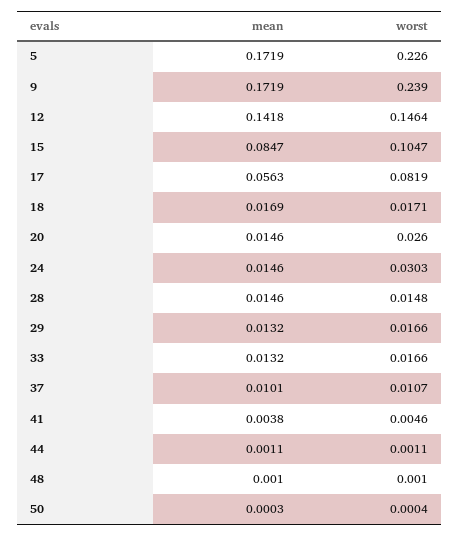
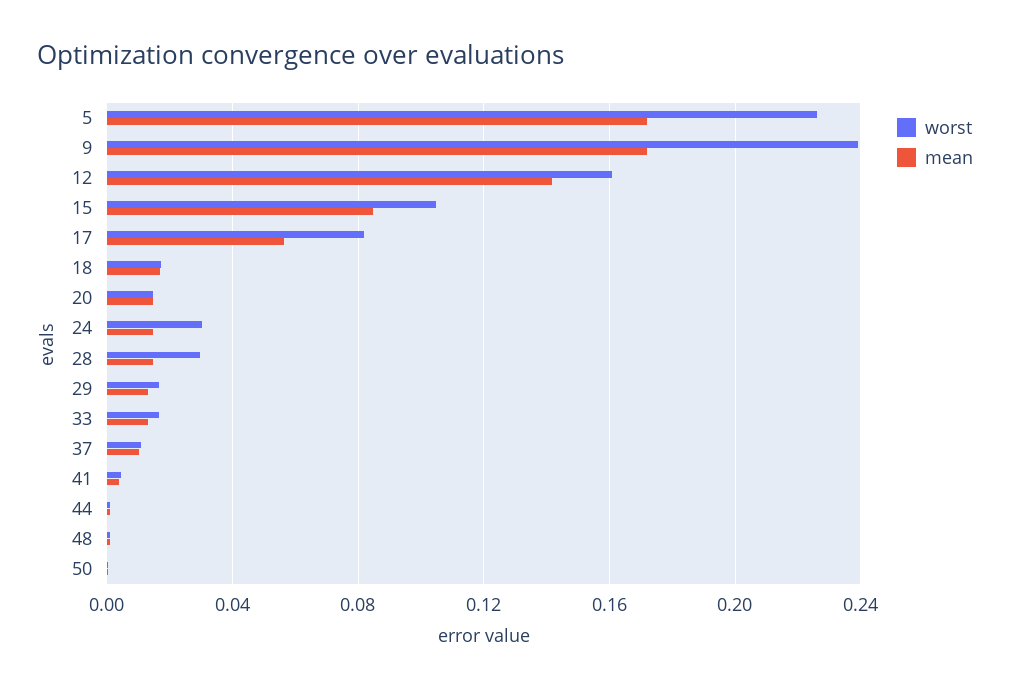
  {
    "mean": {
      "5": 0.1719,
      "9": 0.1719,
      "12": 0.1418,
      "15": 0.0847,
      "17": 0.0563,
      "18": 0.0169,
      "20": 0.0146,
      "24": 0.0146,
      "28": 0.0146,
      "29": 0.0132,
      "33": 0.0132,
      "37": 0.0101,
      "41": 0.0038,
      "44": 0.0011,
      "48": 0.001,
      "50": 0.0003
    },
    "worst": {
      "5": 0.226,
      "9": 0.239,
-     "12": 0.1464,
+     "12": 0.16,
      "15": 0.1047,
      "17": 0.0819,
      "18": 0.0171,
-     "20": 0.026,
+     "20": 0.015,
      "24": 0.0303,
-     "28": 0.0148,
+     "28": 0.03,
      "29": 0.0166,
      "33": 0.0166,
      "37": 0.0107,
      "41": 0.0046,
      "44": 0.0011,
      "48": 0.001,
      "50": 0.0004
    }
  }

